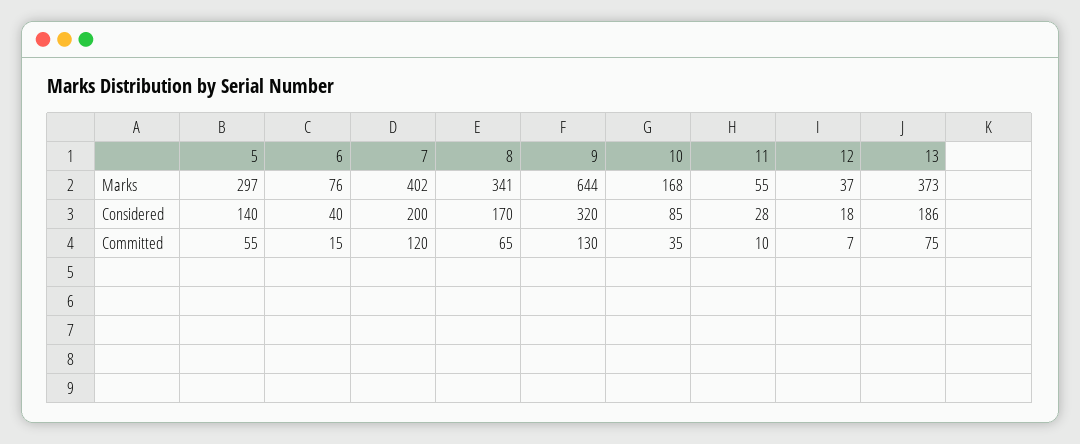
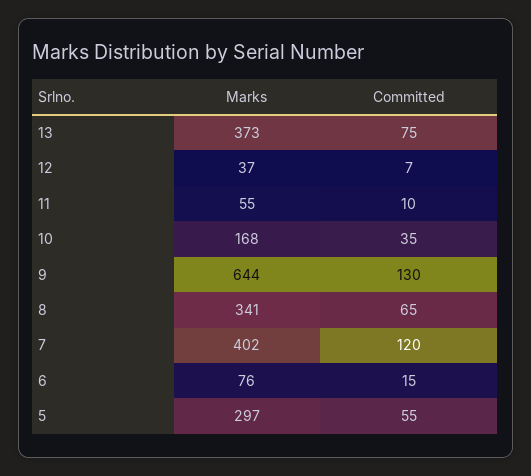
  {
    "5": {
      "Marks": 297,
-     "Considered": 140,
      "Committed": 55
    },
    "6": {
      "Marks": 76,
-     "Considered": 40,
      "Committed": 15
    },
    "7": {
      "Marks": 402,
-     "Considered": 200,
      "Committed": 120
    },
    "8": {
      "Marks": 341,
-     "Considered": 170,
      "Committed": 65
    },
    "9": {
      "Marks": 644,
-     "Considered": 320,
      "Committed": 130
    },
    "10": {
      "Marks": 168,
-     "Considered": 85,
      "Committed": 35
    },
    "11": {
      "Marks": 55,
-     "Considered": 28,
      "Committed": 10
    },
    "12": {
      "Marks": 37,
-     "Considered": 18,
      "Committed": 7
    },
    "13": {
      "Marks": 373,
-     "Considered": 186,
      "Committed": 75
    }
  }

